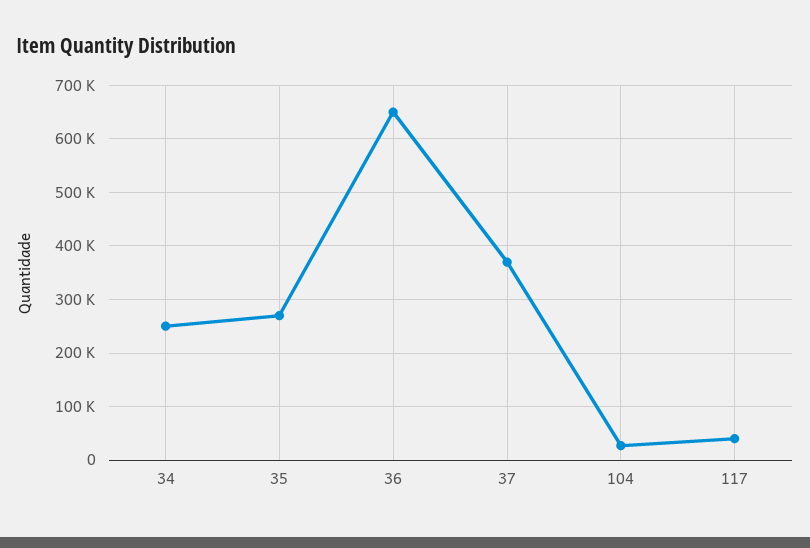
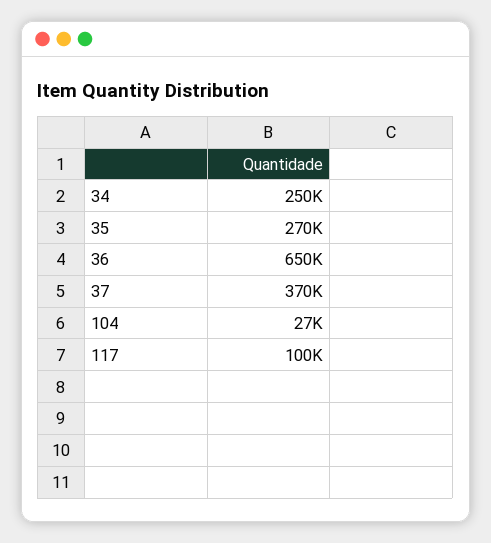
  {
    "34": 250000,
    "35": 270000,
    "36": 650000,
    "37": 370000,
    "104": 27000,
-   "117": 40000
+   "117": 100000
  }

